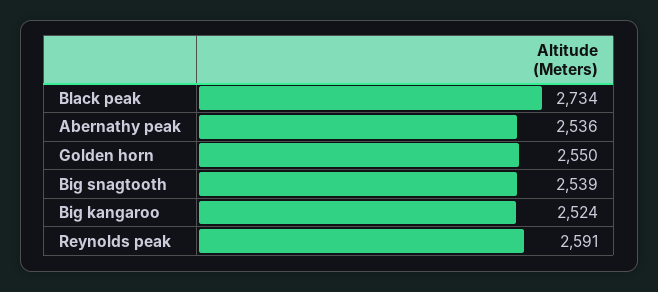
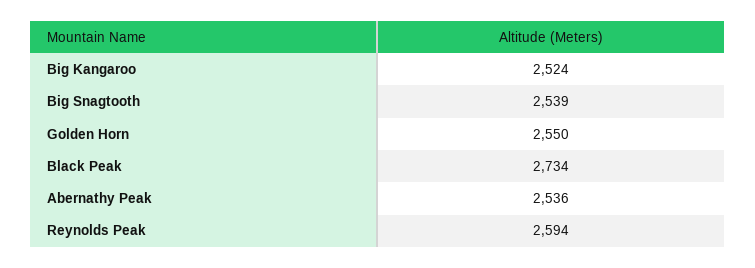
  {
    "Black peak": 2734,
    "Abernathy peak": 2536,
    "Golden horn": 2550,
    "Big snagtooth": 2539,
    "Big kangaroo": 2524,
-   "Reynolds peak": 2591
+   "Reynolds peak": 2594
  }

